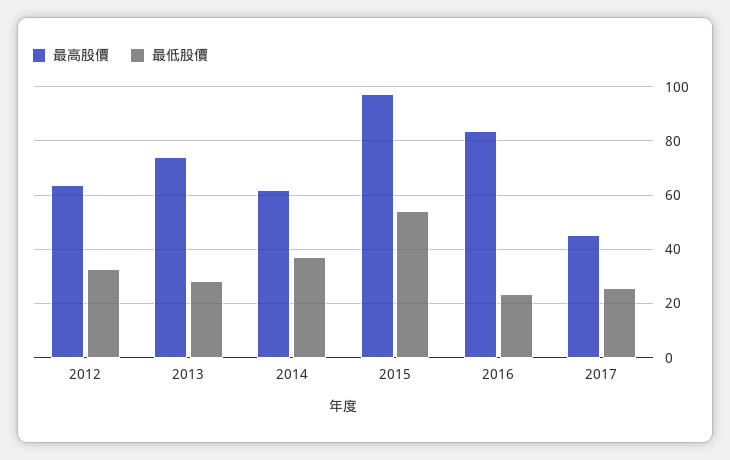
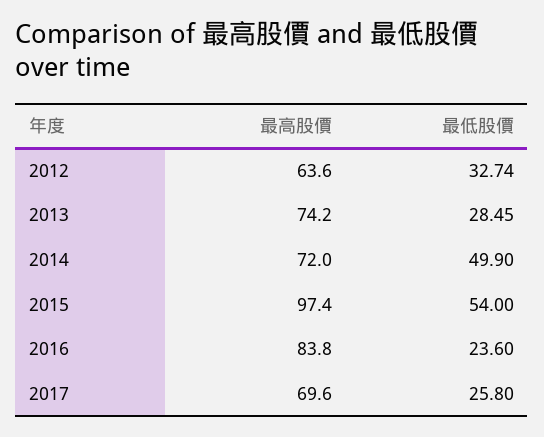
  {
    "最高股價": {
      "2012": 63.6,
      "2013": 74.2,
-     "2014": 62.5,
+     "2014": 72,
      "2015": 97.4,
      "2016": 83.8,
-     "2017": 45
+     "2017": 69.6
    },
    "最低股價": {
      "2012": 32.74,
      "2013": 28.45,
-     "2014": 37.5,
+     "2014": 49.9,
      "2015": 54,
      "2016": 23.6,
      "2017": 25.8
    }
  }

